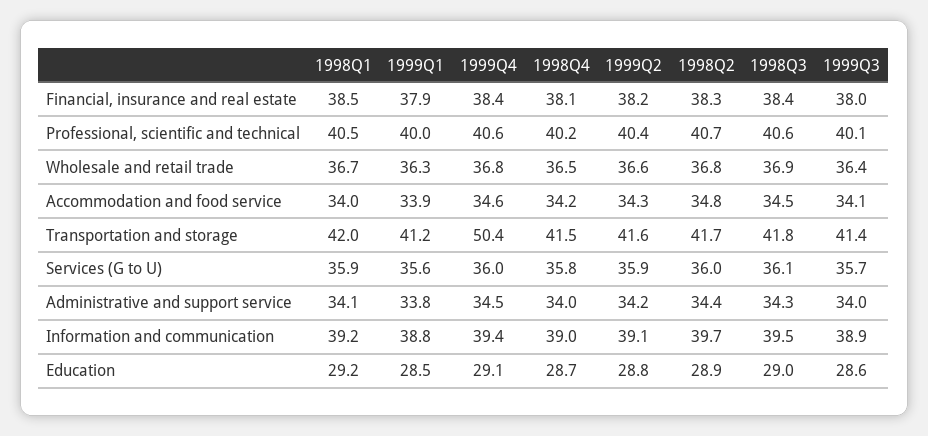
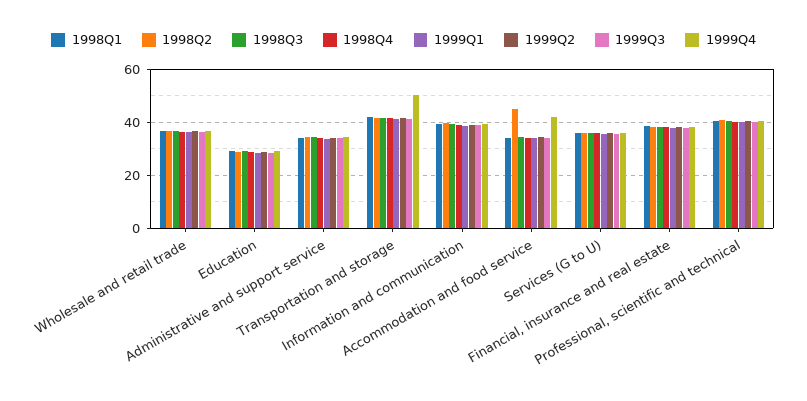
  {
    "1998Q1": {
      "Financial, insurance and real estate": 38.5,
      "Professional, scientific and technical": 40.5,
      "Wholesale and retail trade": 36.7,
      "Accommodation and food service": 34,
      "Transportation and storage": 42,
      "Services (G to U)": 35.9,
      "Administrative and support service": 34.1,
      "Information and communication": 39.2,
      "Education": 29.2
    },
    "1999Q1": {
      "Financial, insurance and real estate": 37.9,
      "Professional, scientific and technical": 40,
      "Wholesale and retail trade": 36.3,
      "Accommodation and food service": 33.9,
      "Transportation and storage": 41.2,
      "Services (G to U)": 35.6,
      "Administrative and support service": 33.8,
      "Information and communication": 38.8,
      "Education": 28.5
    },
    "1999Q4": {
      "Financial, insurance and real estate": 38.4,
      "Professional, scientific and technical": 40.6,
      "Wholesale and retail trade": 36.8,
-     "Accommodation and food service": 34.6,
+     "Accommodation and food service": 42.5,
      "Transportation and storage": 50.4,
      "Services (G to U)": 36,
      "Administrative and support service": 34.5,
      "Information and communication": 39.4,
      "Education": 29.1
    },
    "1998Q4": {
      "Financial, insurance and real estate": 38.1,
      "Professional, scientific and technical": 40.2,
      "Wholesale and retail trade": 36.5,
      "Accommodation and food service": 34.2,
      "Transportation and storage": 41.5,
      "Services (G to U)": 35.8,
      "Administrative and support service": 34,
      "Information and communication": 39,
      "Education": 28.7
    },
    "1999Q2": {
      "Financial, insurance and real estate": 38.2,
      "Professional, scientific and technical": 40.4,
      "Wholesale and retail trade": 36.6,
      "Accommodation and food service": 34.3,
      "Transportation and storage": 41.6,
      "Services (G to U)": 35.9,
      "Administrative and support service": 34.2,
      "Information and communication": 39.1,
      "Education": 28.8
    },
    "1998Q2": {
      "Financial, insurance and real estate": 38.3,
      "Professional, scientific and technical": 40.7,
      "Wholesale and retail trade": 36.8,
-     "Accommodation and food service": 34.8,
+     "Accommodation and food service": 45,
      "Transportation and storage": 41.7,
      "Services (G to U)": 36,
      "Administrative and support service": 34.4,
      "Information and communication": 39.7,
      "Education": 28.9
    },
    "1998Q3": {
      "Financial, insurance and real estate": 38.4,
      "Professional, scientific and technical": 40.6,
      "Wholesale and retail trade": 36.9,
      "Accommodation and food service": 34.5,
      "Transportation and storage": 41.8,
      "Services (G to U)": 36.1,
      "Administrative and support service": 34.3,
      "Information and communication": 39.5,
      "Education": 29
    },
    "1999Q3": {
      "Financial, insurance and real estate": 38,
      "Professional, scientific and technical": 40.1,
      "Wholesale and retail trade": 36.4,
      "Accommodation and food service": 34.1,
      "Transportation and storage": 41.4,
      "Services (G to U)": 35.7,
      "Administrative and support service": 34,
      "Information and communication": 38.9,
      "Education": 28.6
    }
  }

